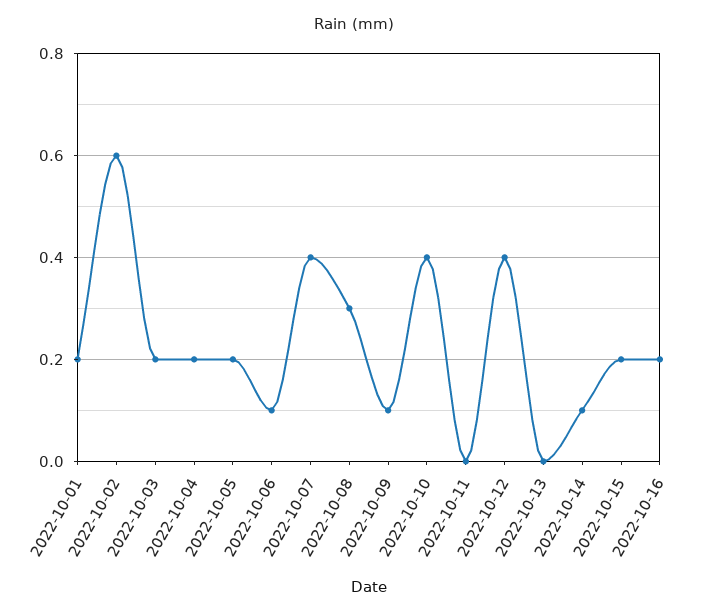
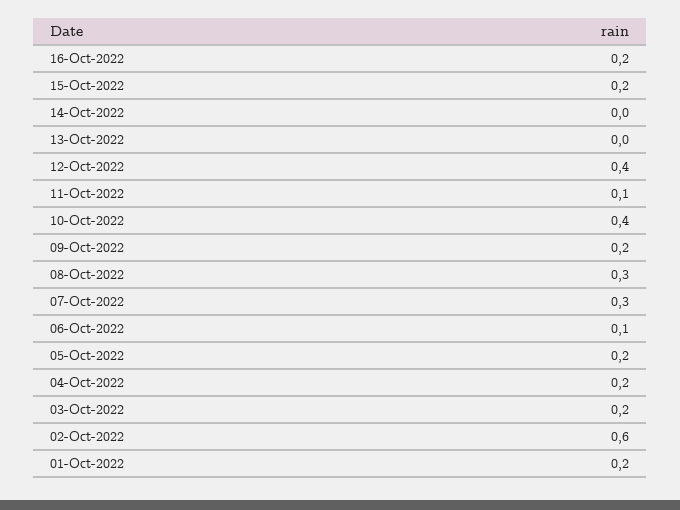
  {
    "2022-10-01": 0.2,
    "2022-10-02": 0.6,
    "2022-10-03": 0.2,
    "2022-10-04": 0.2,
    "2022-10-05": 0.2,
    "2022-10-06": 0.1,
-   "2022-10-07": 0.4,
+   "2022-10-07": 0.3,
    "2022-10-08": 0.3,
-   "2022-10-09": 0.1,
+   "2022-10-09": 0.2,
    "2022-10-10": 0.4,
-   "2022-10-11": 0,
+   "2022-10-11": 0.1,
    "2022-10-12": 0.4,
    "2022-10-13": 0,
-   "2022-10-14": 0.1,
+   "2022-10-14": 0,
    "2022-10-15": 0.2,
    "2022-10-16": 0.2
  }

